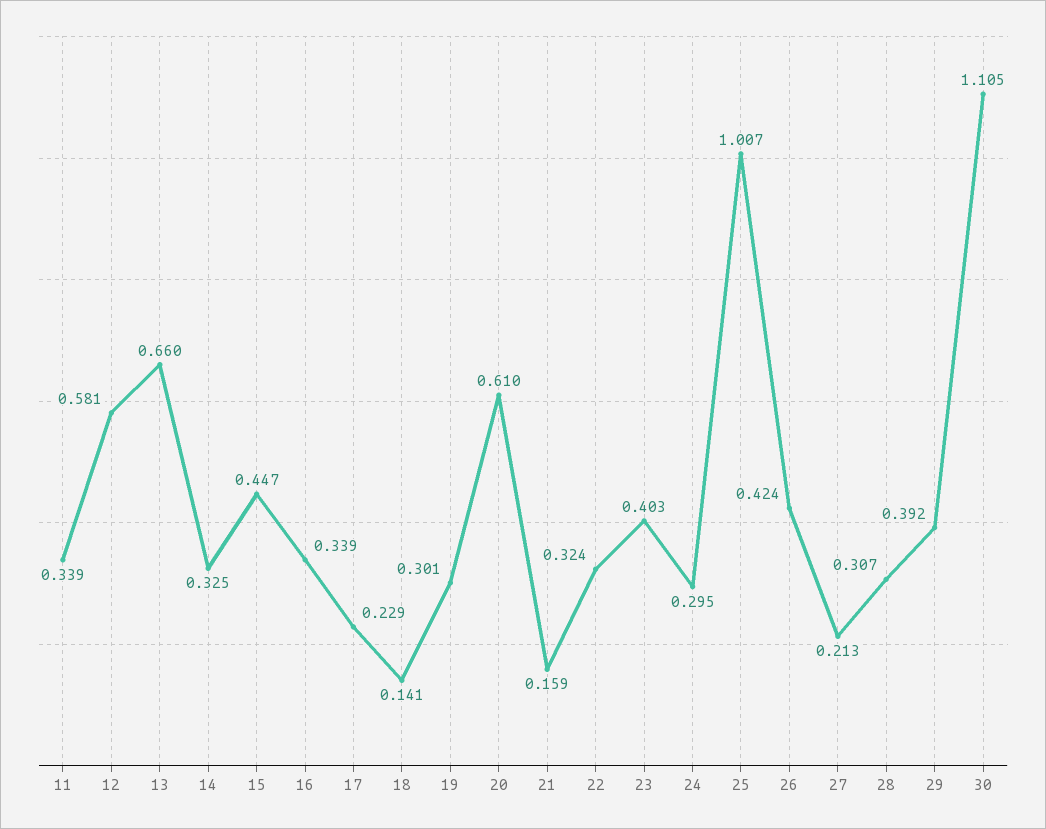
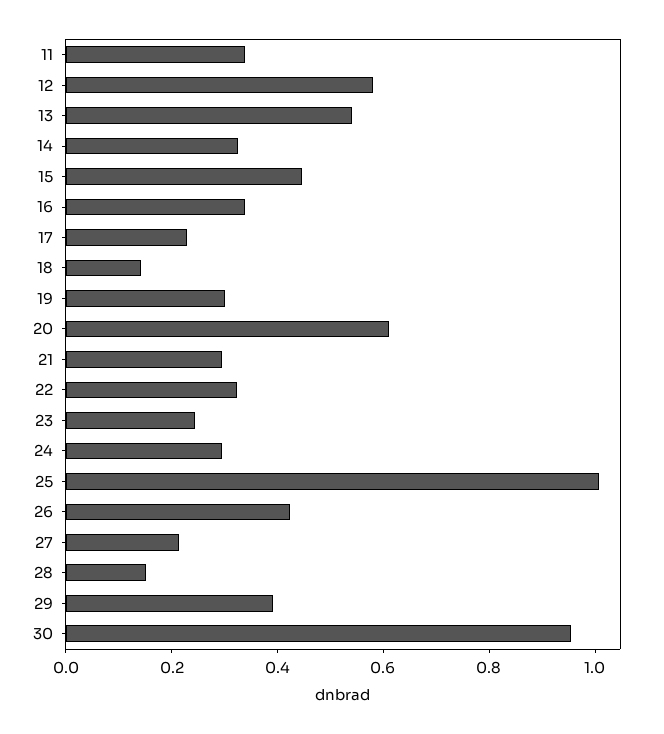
  {
    "11": 0.339,
    "12": 0.581,
-   "13": 0.66,
+   "13": 0.55,
    "14": 0.325,
    "15": 0.447,
    "16": 0.339,
    "17": 0.229,
    "18": 0.141,
    "19": 0.301,
    "20": 0.61,
-   "21": 0.159,
+   "21": 0.3,
    "22": 0.324,
-   "23": 0.403,
+   "23": 0.25,
    "24": 0.295,
    "25": 1.007,
    "26": 0.424,
    "27": 0.213,
-   "28": 0.307,
+   "28": 0.15,
    "29": 0.392,
-   "30": 1.105
+   "30": 0.95
  }

